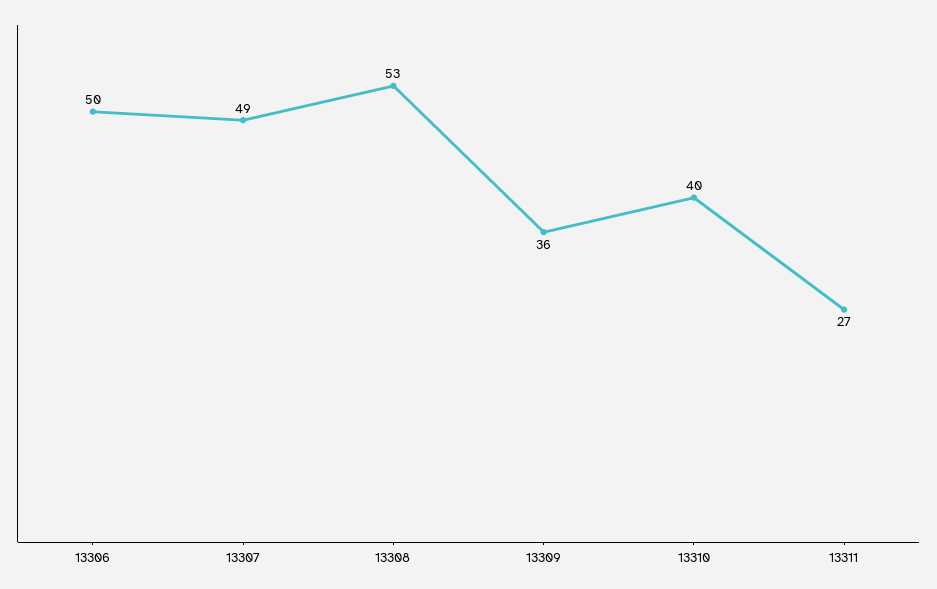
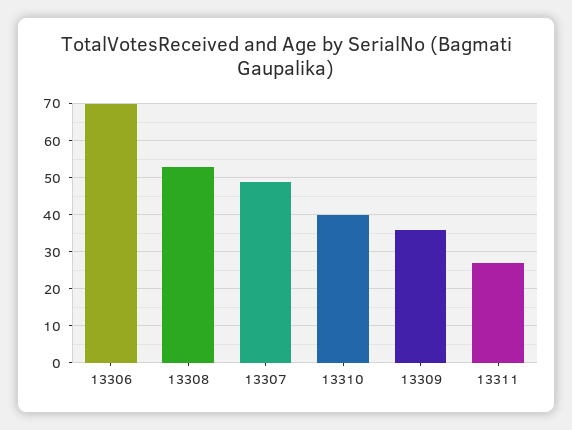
  {
-   "13306": 50,
+   "13306": 70,
    "13307": 49,
    "13308": 53,
    "13309": 36,
    "13310": 40,
    "13311": 27
  }

